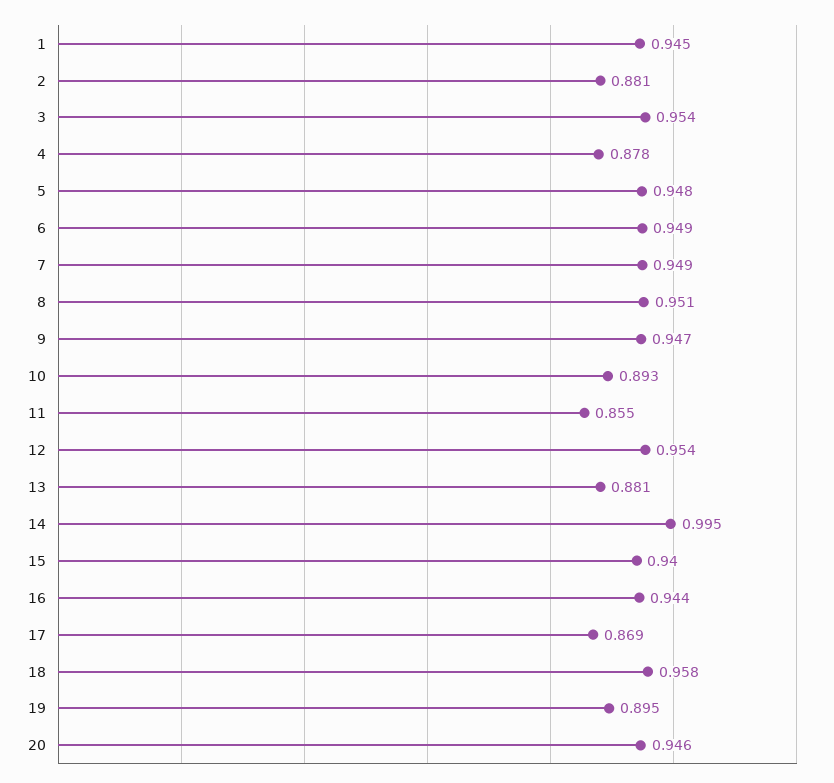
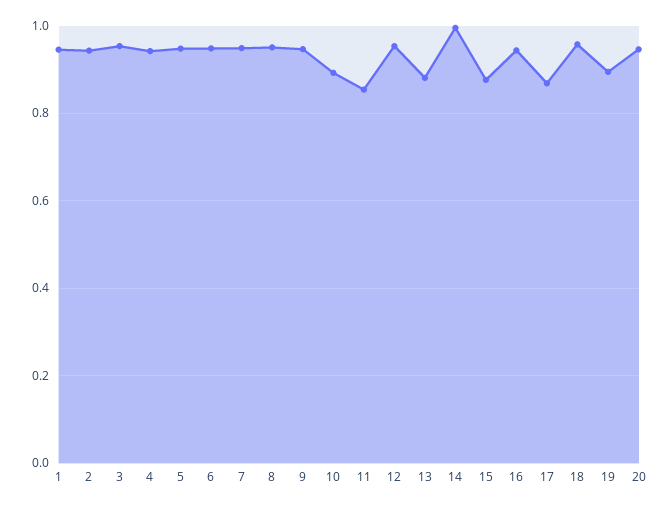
  {
    "1": 0.945,
-   "2": 0.881,
+   "2": 0.94,
    "3": 0.954,
-   "4": 0.878,
+   "4": 0.94,
    "5": 0.948,
    "6": 0.949,
    "7": 0.949,
    "8": 0.951,
    "9": 0.947,
    "10": 0.893,
    "11": 0.855,
    "12": 0.954,
    "13": 0.881,
    "14": 0.995,
-   "15": 0.94,
+   "15": 0.88,
    "16": 0.944,
    "17": 0.869,
    "18": 0.958,
    "19": 0.895,
    "20": 0.946
  }

